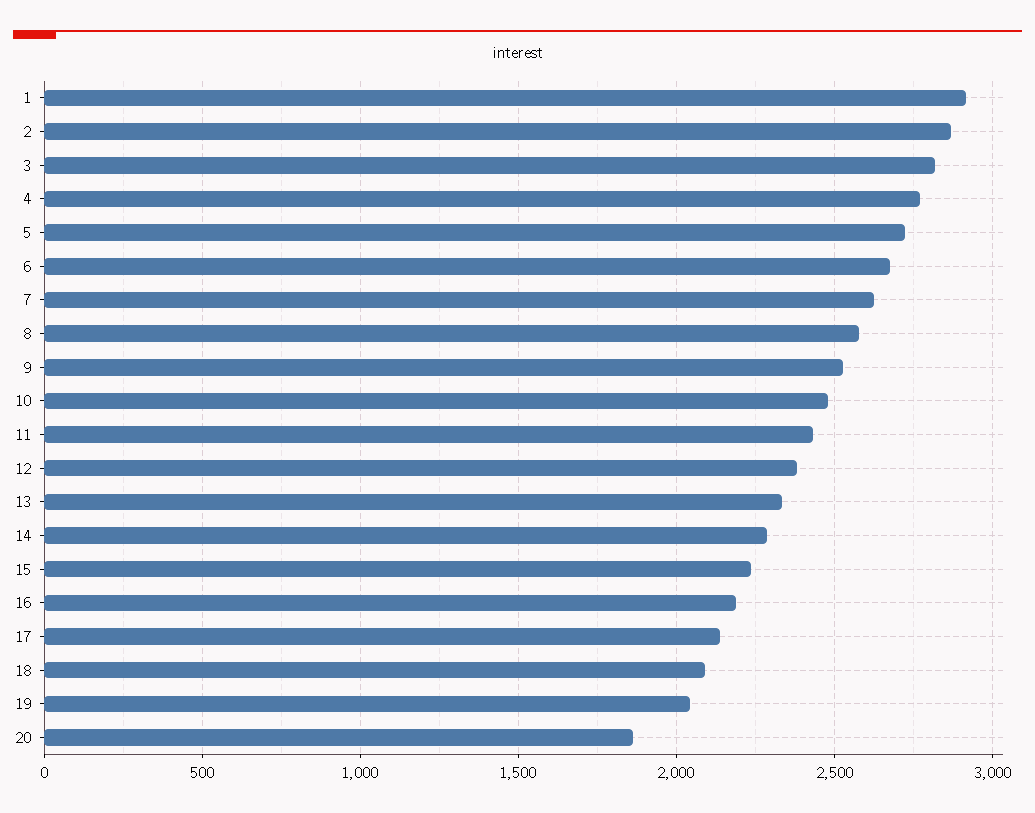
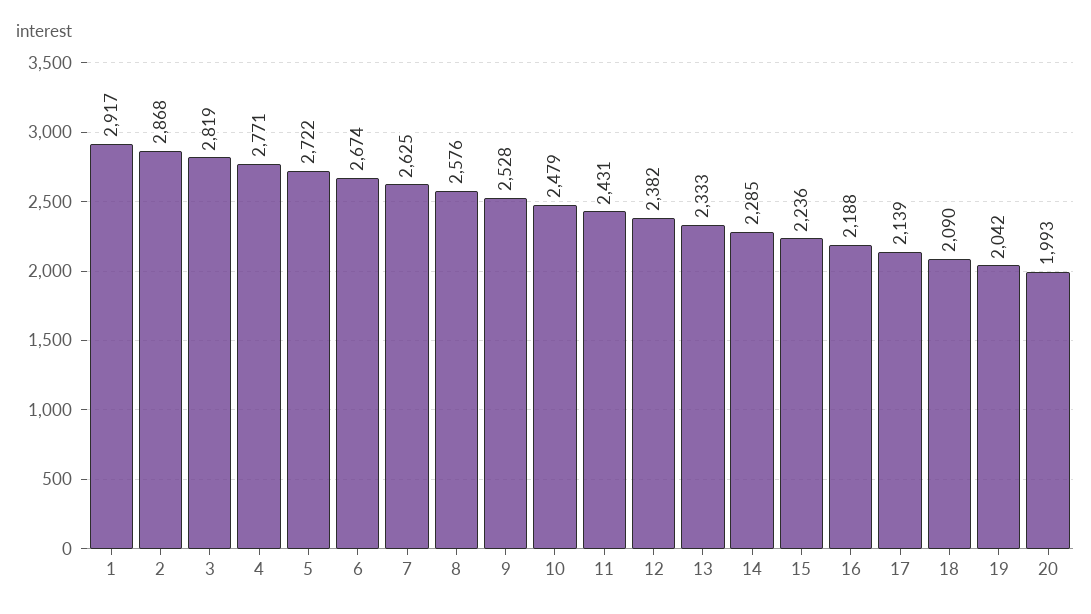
  {
    "1": 2917,
    "2": 2868,
    "3": 2819,
    "4": 2771,
    "5": 2722,
    "6": 2674,
    "7": 2625,
    "8": 2576,
    "9": 2528,
    "10": 2479,
    "11": 2431,
    "12": 2382,
    "13": 2333,
    "14": 2285,
    "15": 2236,
    "16": 2188,
    "17": 2139,
    "18": 2090,
    "19": 2042,
-   "20": 1850
+   "20": 1993
  }

